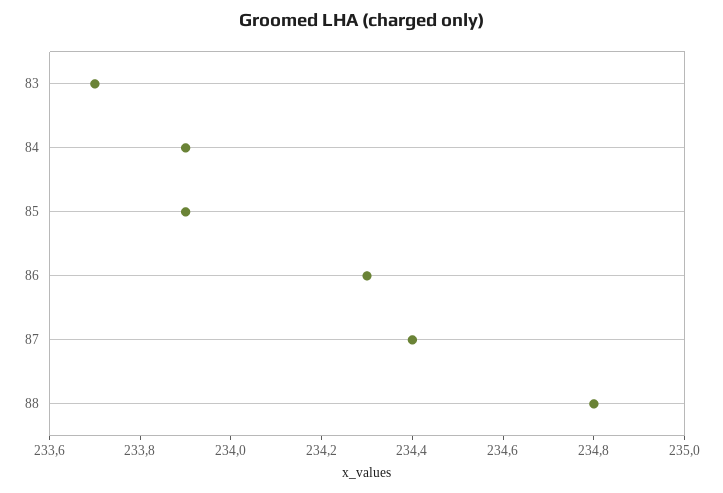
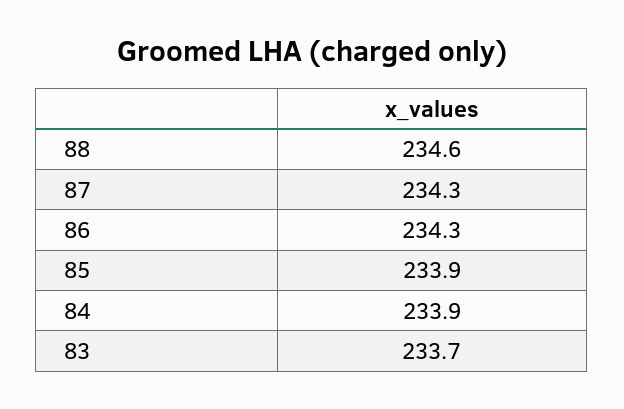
  {
    "83": 233.7,
    "84": 233.9,
    "85": 233.9,
    "86": 234.3,
-   "87": 234.4,
+   "87": 234.3,
-   "88": 234.8
+   "88": 234.6
  }

